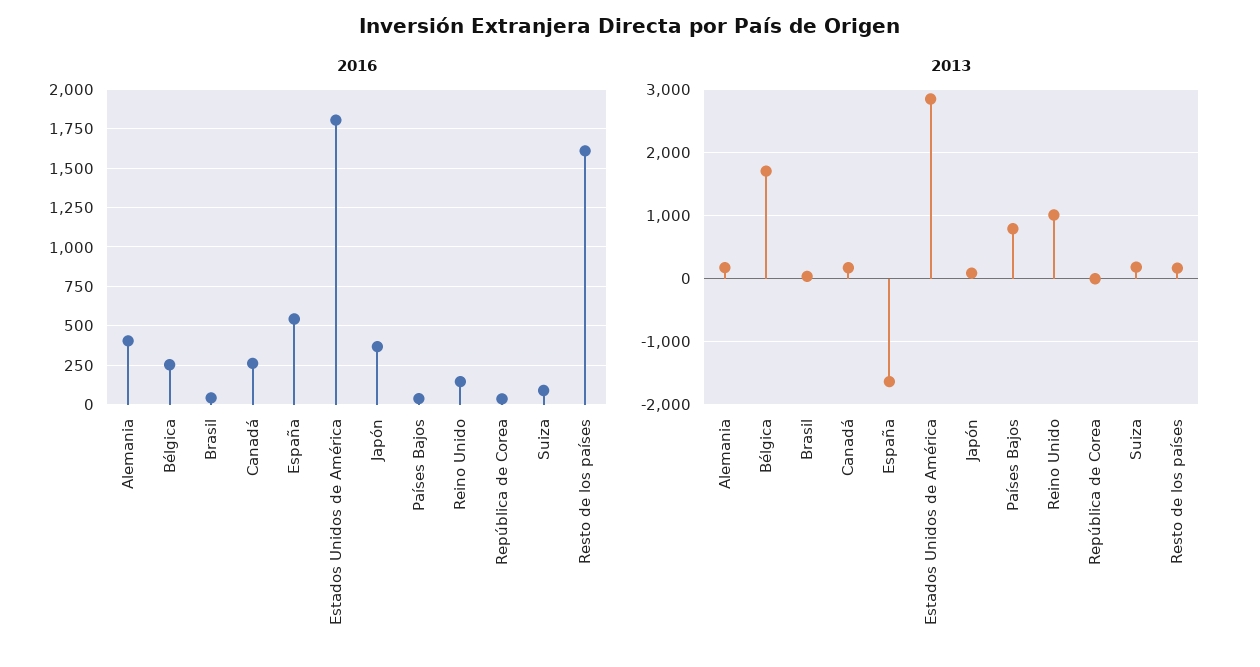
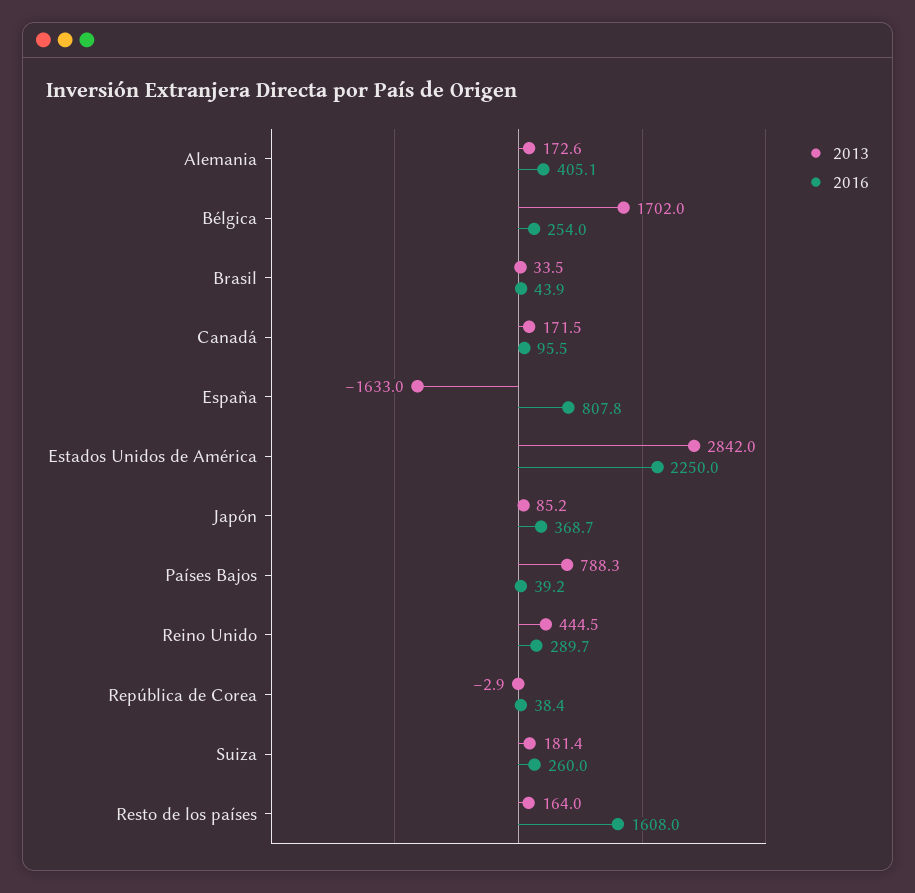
  {
    "2016": {
      "Alemania": 405.1,
      "Bélgica": 254,
      "Brasil": 43.9,
-     "Canadá": 250,
+     "Canadá": 95.5,
-     "España": 550,
+     "España": 807.8,
-     "Estados Unidos de América": 1800,
+     "Estados Unidos de América": 2250,
      "Japón": 368.7,
      "Países Bajos": 39.2,
-     "Reino Unido": 150,
+     "Reino Unido": 289.7,
      "República de Corea": 38.4,
-     "Suiza": 100,
+     "Suiza": 260,
      "Resto de los países": 1608
    },
    "2013": {
      "Alemania": 172.6,
      "Bélgica": 1702,
      "Brasil": 33.5,
      "Canadá": 171.5,
      "España": -1633,
      "Estados Unidos de América": 2842,
      "Japón": 85.2,
      "Países Bajos": 788.3,
-     "Reino Unido": 1000,
+     "Reino Unido": 444.5,
      "República de Corea": -2.9,
      "Suiza": 181.4,
      "Resto de los países": 164
    }
  }

